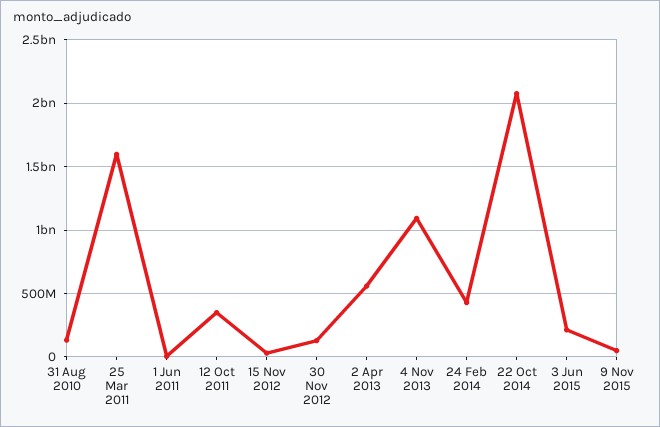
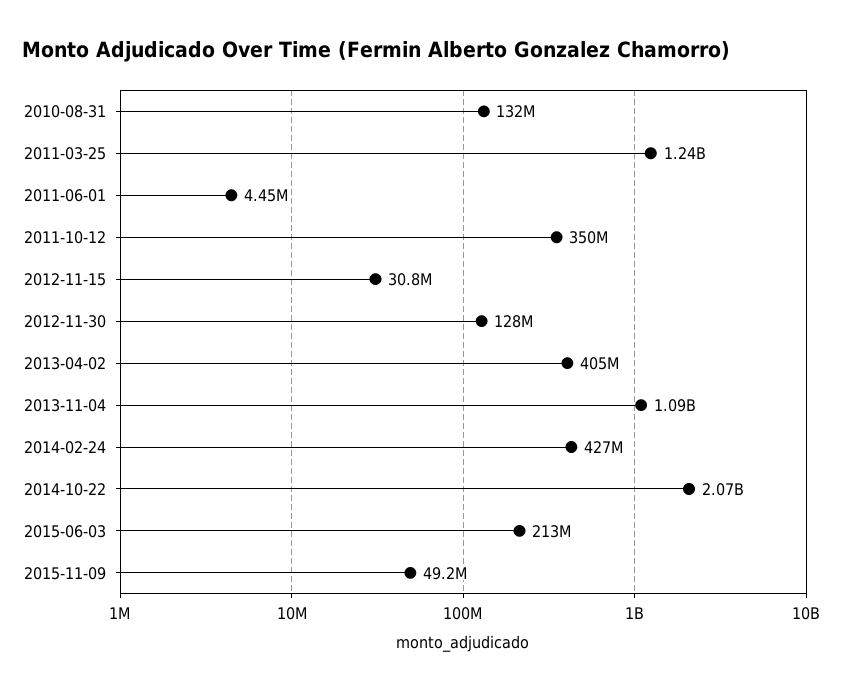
  {
    "31 Aug 2010": 132000000,
-   "25 Mar 2011": 1600000000,
+   "25 Mar 2011": 1240000000,
    "1 Jun 2011": 4450000,
    "12 Oct 2011": 350000000,
    "15 Nov 2012": 30800000,
    "30 Nov 2012": 128000000,
-   "2 Apr 2013": 550000000,
+   "2 Apr 2013": 405000000,
    "4 Nov 2013": 1090000000,
    "24 Feb 2014": 427000000,
    "22 Oct 2014": 2070000000,
    "3 Jun 2015": 213000000,
    "9 Nov 2015": 49200000
  }

